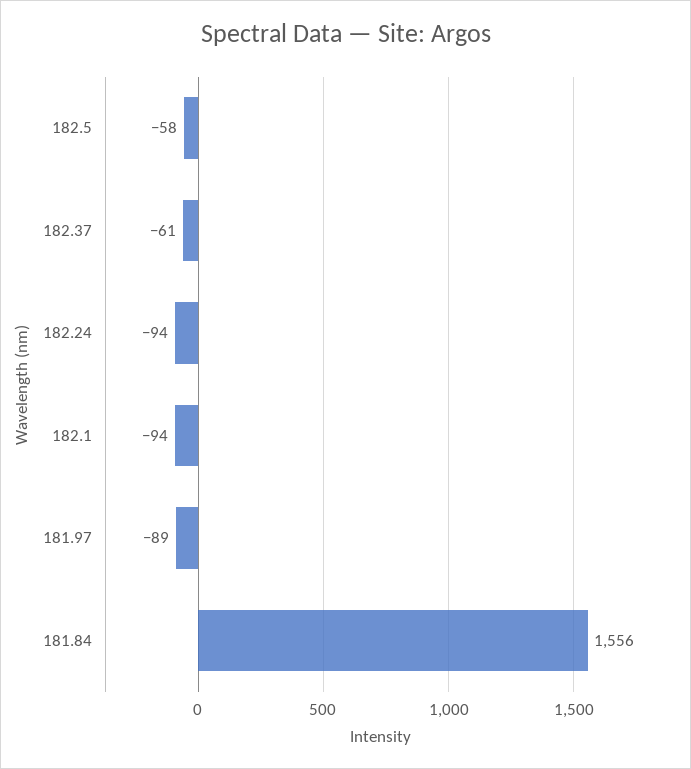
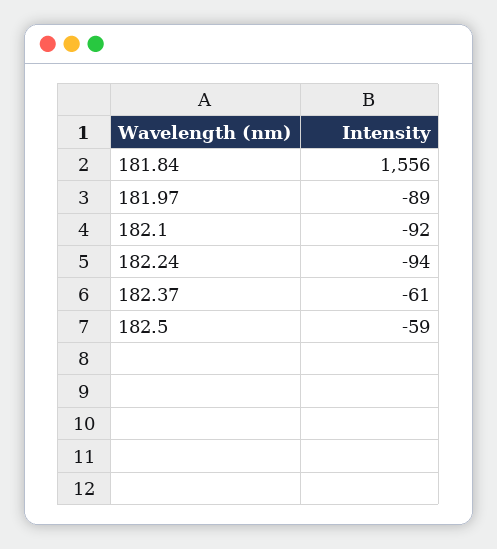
  {
-   "182.5": -58,
+   "182.5": -59,
    "182.37": -61,
    "182.24": -94,
-   "182.1": -94,
+   "182.1": -92,
    "181.97": -89,
    "181.84": 1556
  }

